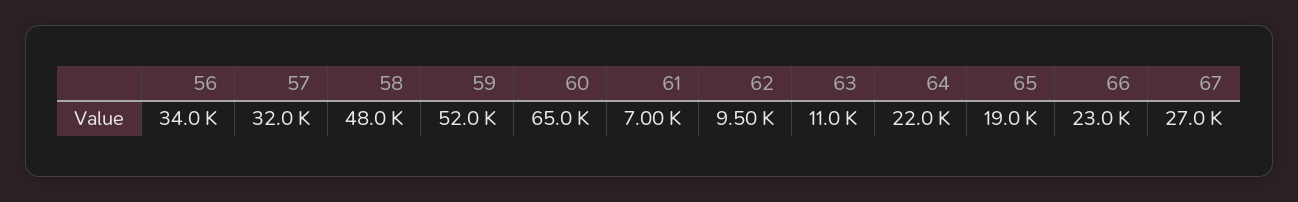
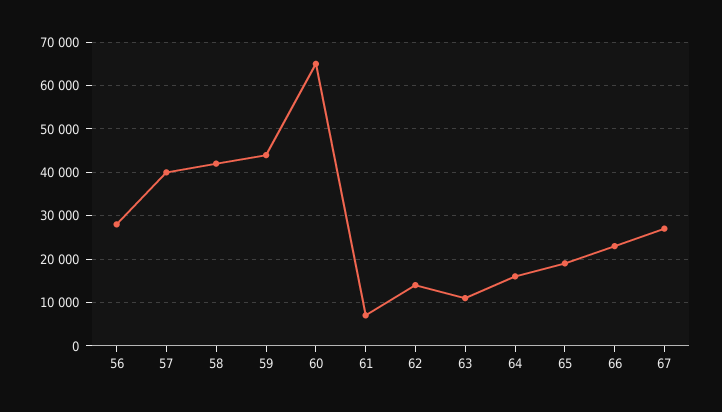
  {
-   "56": 34000,
+   "56": 28000,
-   "57": 32000,
+   "57": 40000,
-   "58": 48000,
+   "58": 42000,
-   "59": 52000,
+   "59": 44000,
    "60": 65000,
    "61": 7000,
-   "62": 9500,
+   "62": 14000,
    "63": 11000,
-   "64": 22000,
+   "64": 16000,
    "65": 19000,
    "66": 23000,
    "67": 27000
  }

